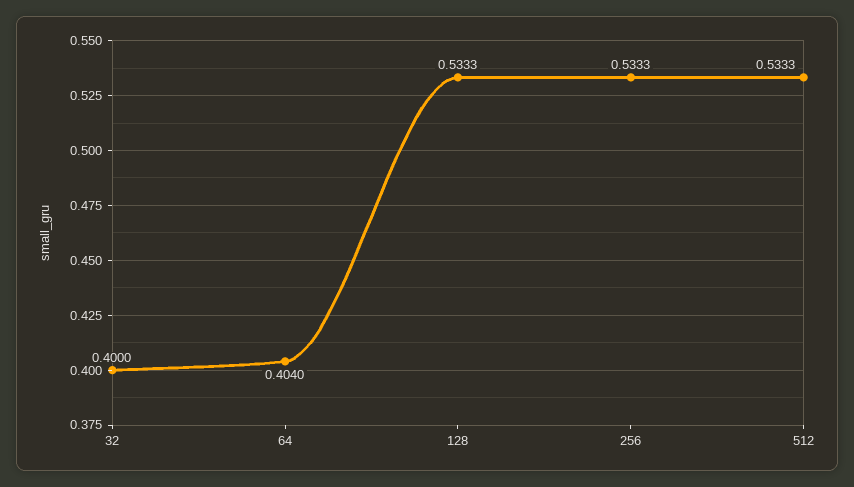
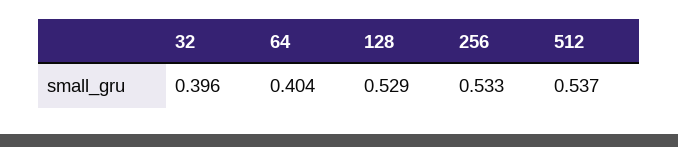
  {
-   "32": 0.4,
+   "32": 0.396,
    "64": 0.404,
-   "128": 0.5333,
+   "128": 0.529,
    "256": 0.5333,
-   "512": 0.5333
+   "512": 0.537
  }

